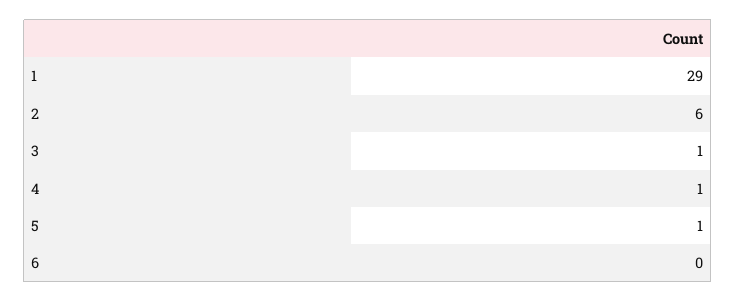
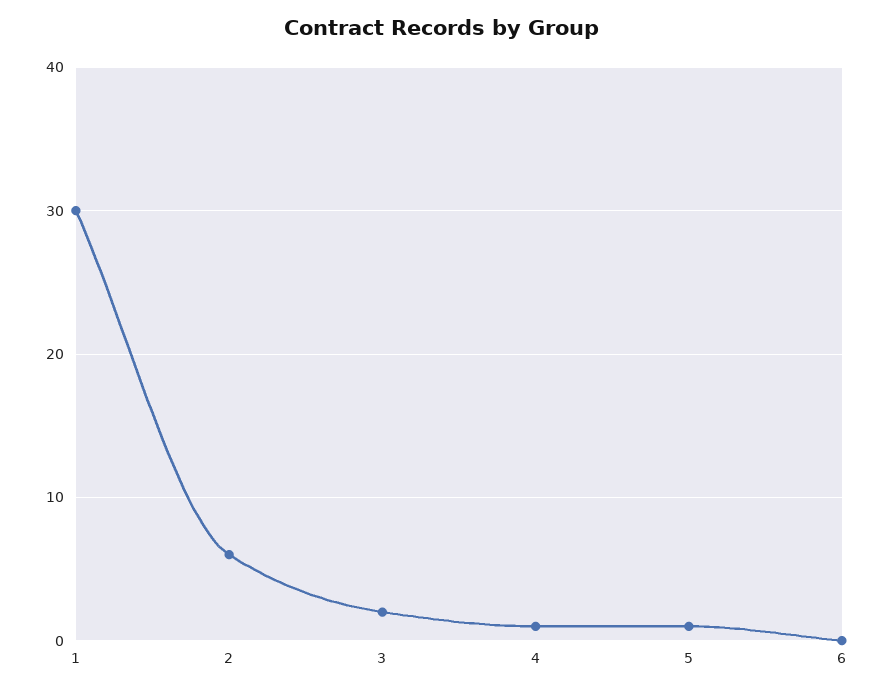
  {
-   "1": 29,
+   "1": 30,
    "2": 6,
-   "3": 1,
+   "3": 2,
    "4": 1,
    "5": 1,
    "6": 0
  }

